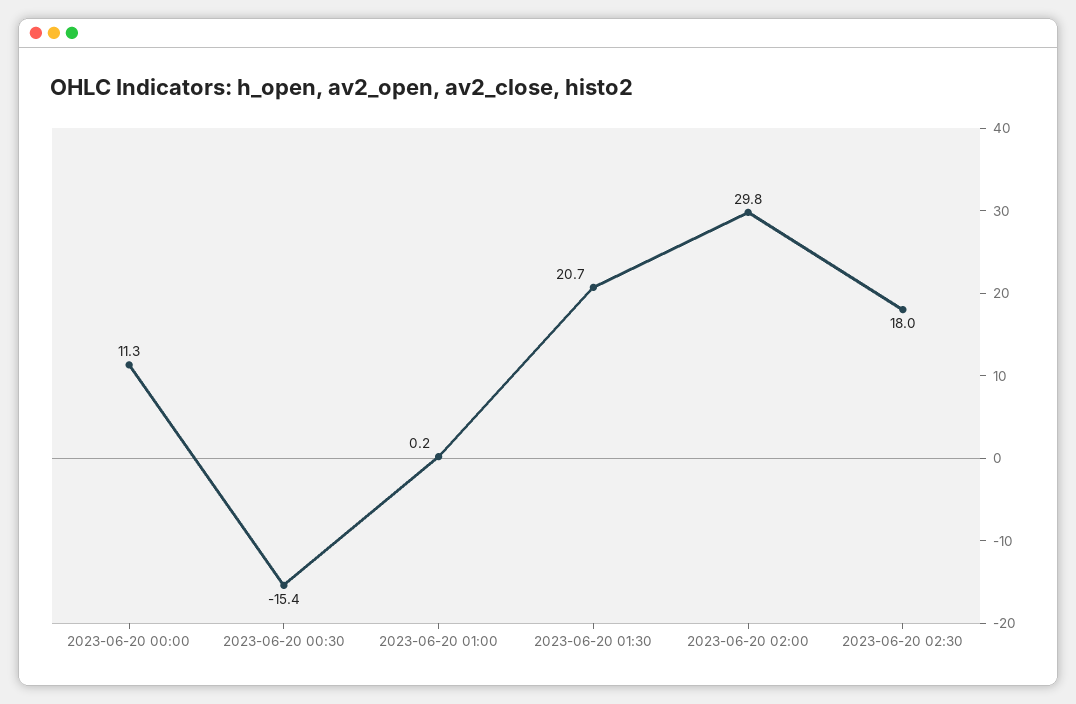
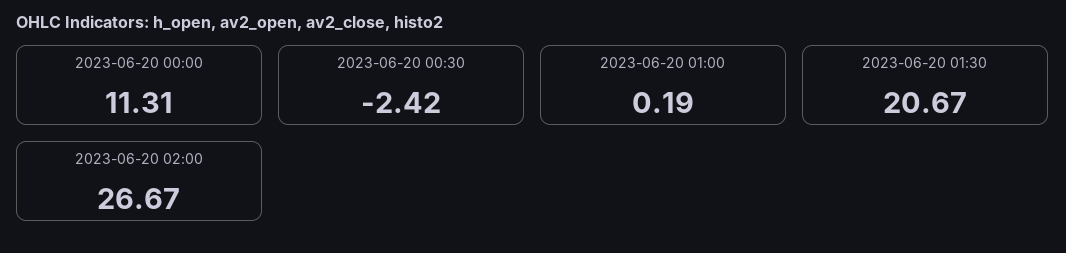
  {
    "2023-06-20 00:00": 11.31,
-   "2023-06-20 00:30": -15.4,
+   "2023-06-20 00:30": -2.42,
    "2023-06-20 01:00": 0.19,
    "2023-06-20 01:30": 20.67,
-   "2023-06-20 02:00": 29.8,
+   "2023-06-20 02:00": 26.67
-   "2023-06-20 02:30": 18
  }

